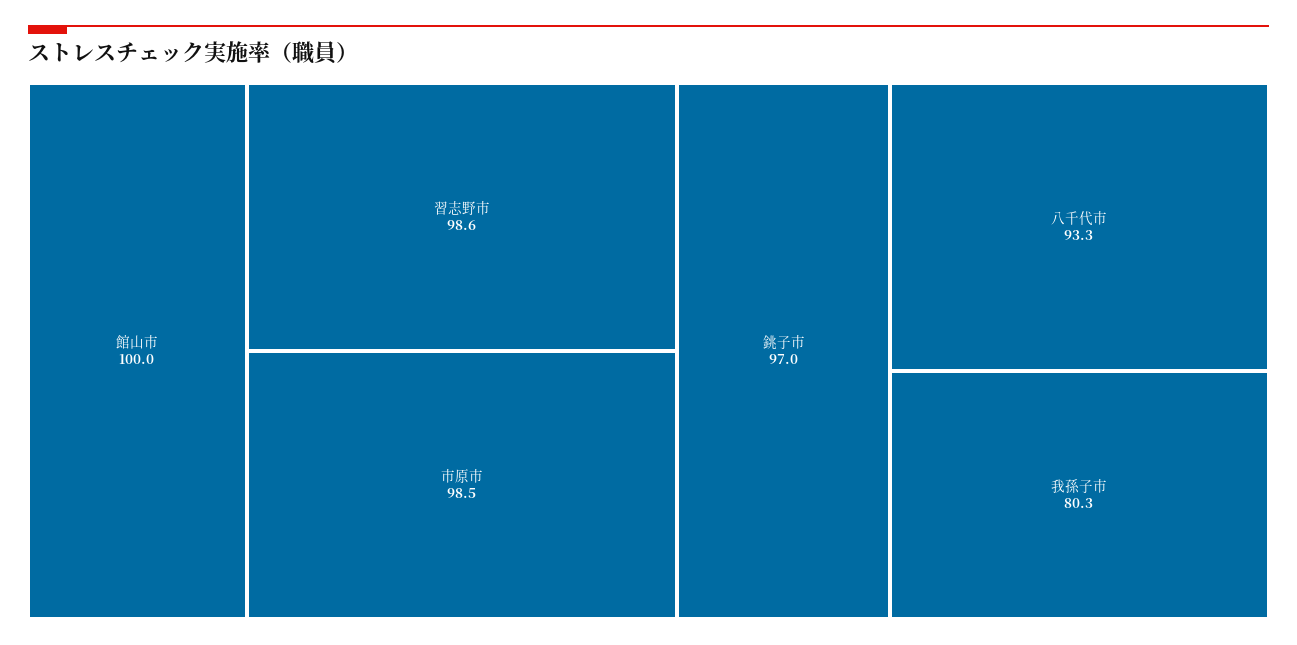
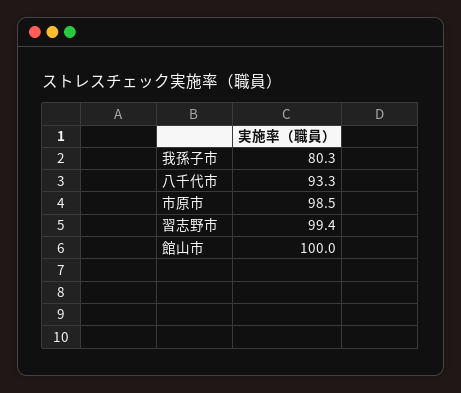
  {
    "館山市": 100,
-   "習志野市": 98.6,
+   "習志野市": 99.4,
    "市原市": 98.5,
-   "銚子市": 97,
    "八千代市": 93.3,
    "我孫子市": 80.3
  }

